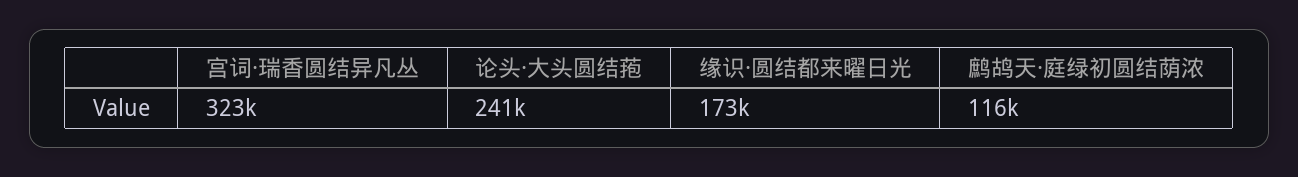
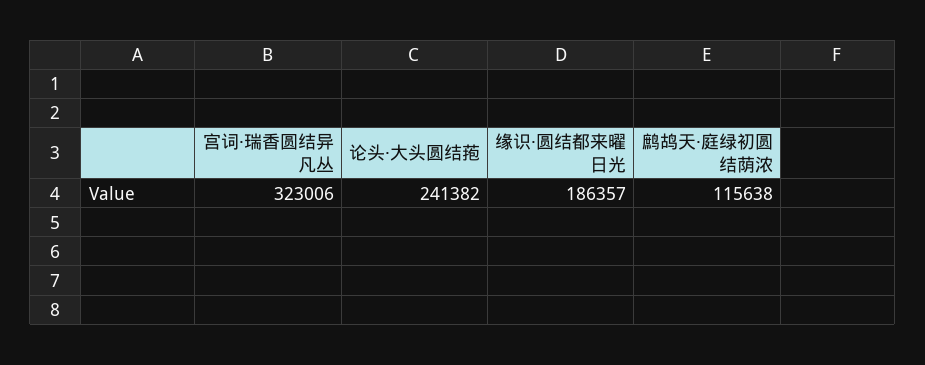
  {
    "宫词·瑞香圆结异凡丛": 323006,
    "论头·大头圆结菢": 241382,
-   "缘识·圆结都来曜日光": 173000,
+   "缘识·圆结都来曜日光": 186357,
    "鹧鸪天·庭绿初圆结荫浓": 115638
  }

